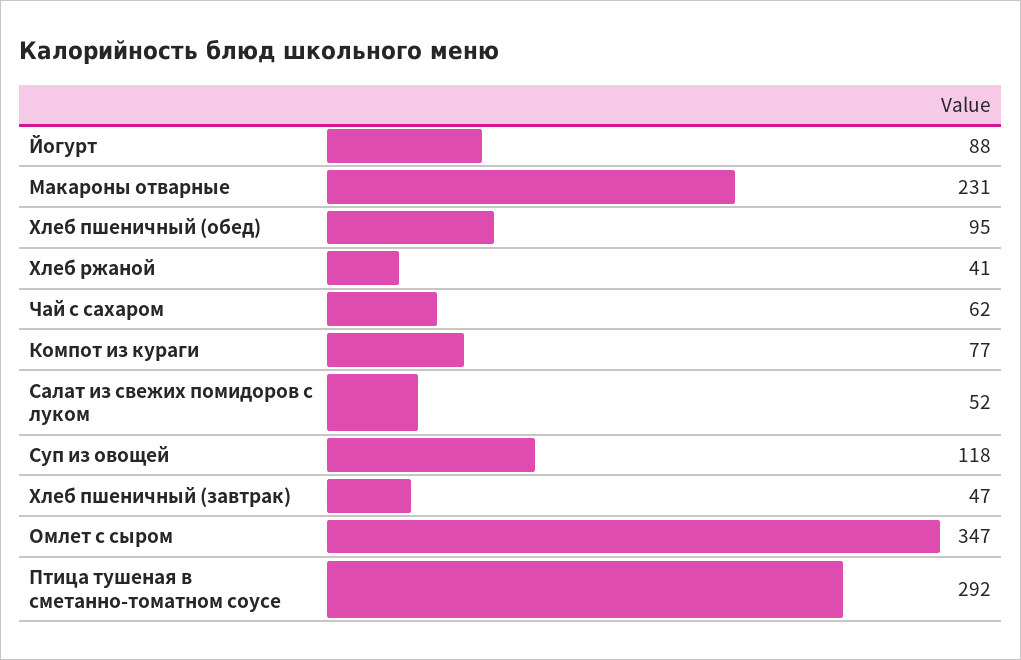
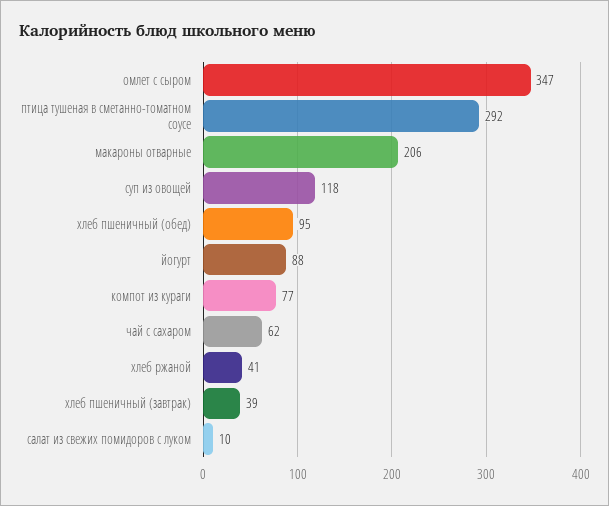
  {
    "Йогурт": 88,
-   "Макароны отварные": 231,
+   "Макароны отварные": 206,
    "Хлеб пшеничный (обед)": 95,
    "Хлеб ржаной": 41,
    "Чай с сахаром": 62,
    "Компот из кураги": 77,
-   "Салат из свежих помидоров с луком": 52,
+   "Салат из свежих помидоров с луком": 10,
    "Суп из овощей": 118,
-   "Хлеб пшеничный (завтрак)": 47,
+   "Хлеб пшеничный (завтрак)": 39,
    "Омлет с сыром": 347,
    "Птица тушеная в сметанно-томатном соусе": 292
  }

